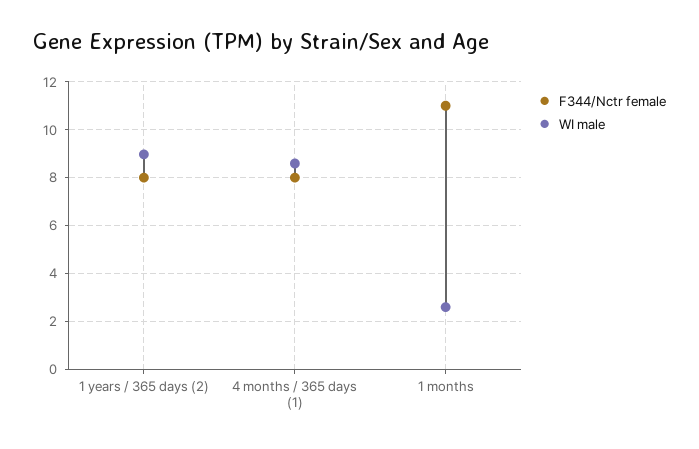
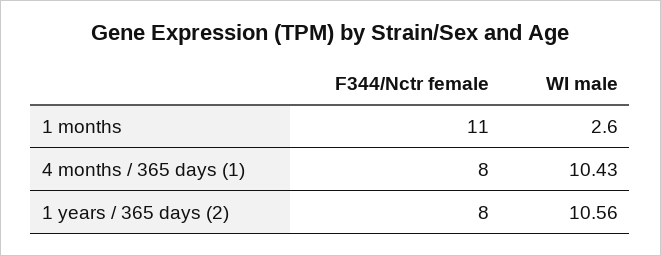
  {
    "F344/Nctr female": {
      "1 years / 365 days (2)": 8,
      "4 months / 365 days (1)": 8,
      "1 months": 11
    },
    "WI male": {
-     "1 years / 365 days (2)": 9,
+     "1 years / 365 days (2)": 10.56,
-     "4 months / 365 days (1)": 8.5,
+     "4 months / 365 days (1)": 10.43,
      "1 months": 2.6
    }
  }

